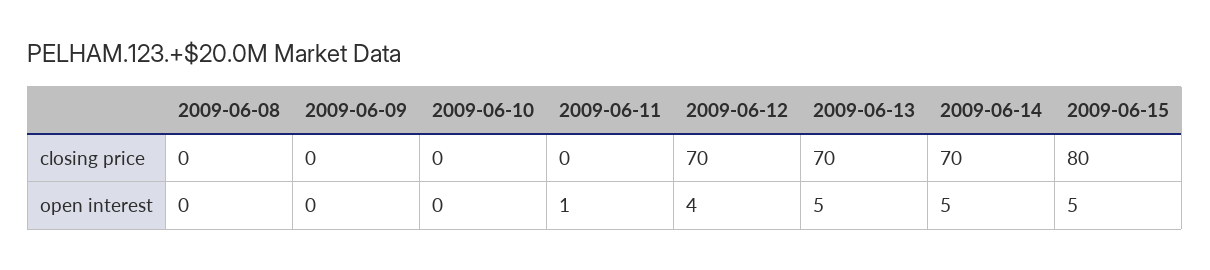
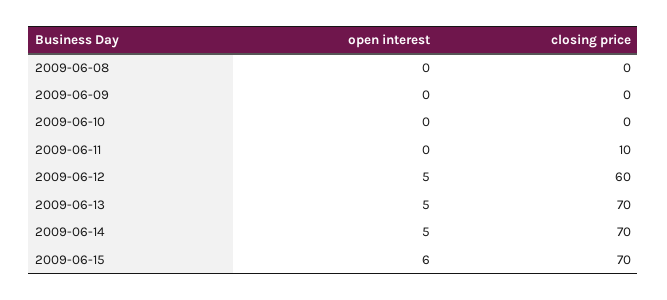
  {
    "2009-06-08": {
      "closing price": 0,
      "open interest": 0
    },
    "2009-06-09": {
      "closing price": 0,
      "open interest": 0
    },
    "2009-06-10": {
      "closing price": 0,
      "open interest": 0
    },
    "2009-06-11": {
-     "closing price": 0,
+     "closing price": 10,
-     "open interest": 1
+     "open interest": 0
    },
    "2009-06-12": {
-     "closing price": 70,
+     "closing price": 60,
-     "open interest": 4
+     "open interest": 5
    },
    "2009-06-13": {
      "closing price": 70,
      "open interest": 5
    },
    "2009-06-14": {
      "closing price": 70,
      "open interest": 5
    },
    "2009-06-15": {
-     "closing price": 80,
+     "closing price": 70,
-     "open interest": 5
+     "open interest": 6
    }
  }

